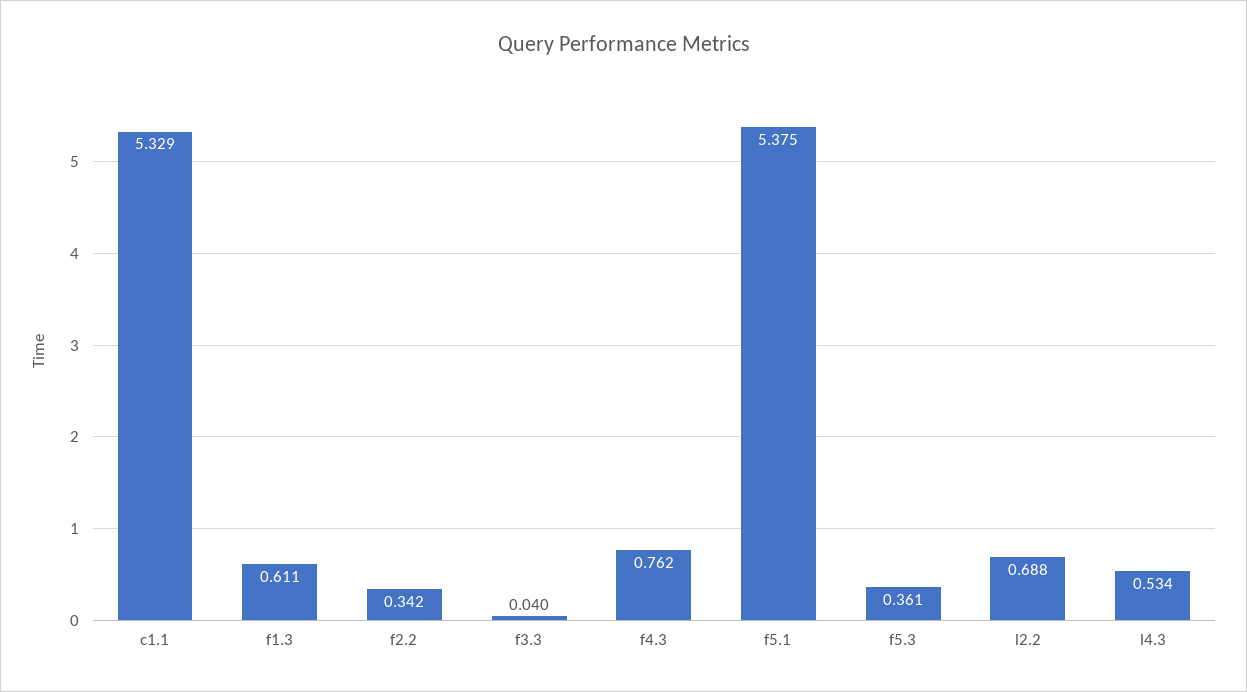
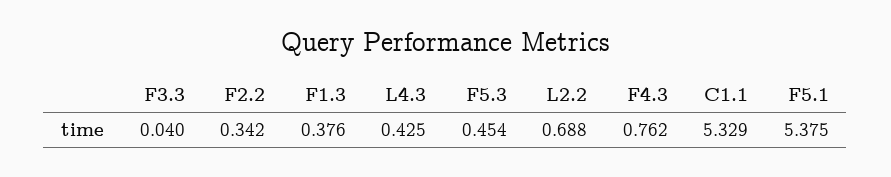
  {
    "c1.1": 5.329,
-   "f1.3": 0.611,
+   "f1.3": 0.376,
    "f2.2": 0.342,
    "f3.3": 0.04,
    "f4.3": 0.762,
    "f5.1": 5.375,
-   "f5.3": 0.361,
+   "f5.3": 0.454,
    "l2.2": 0.688,
-   "l4.3": 0.534
+   "l4.3": 0.425
  }

